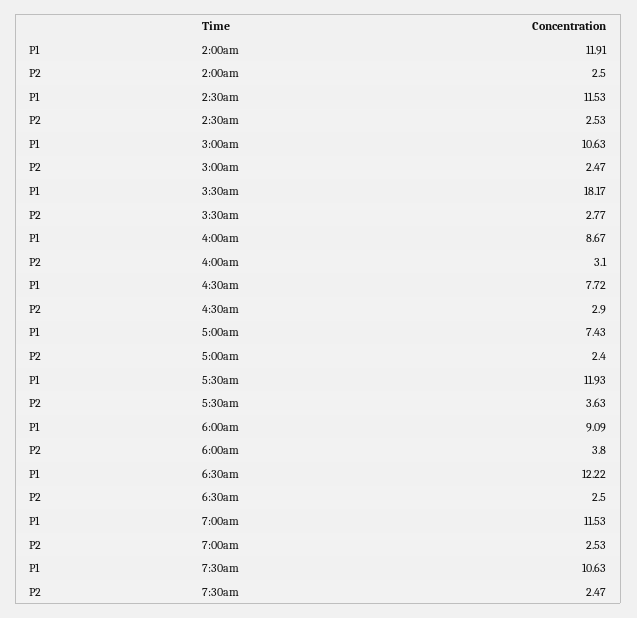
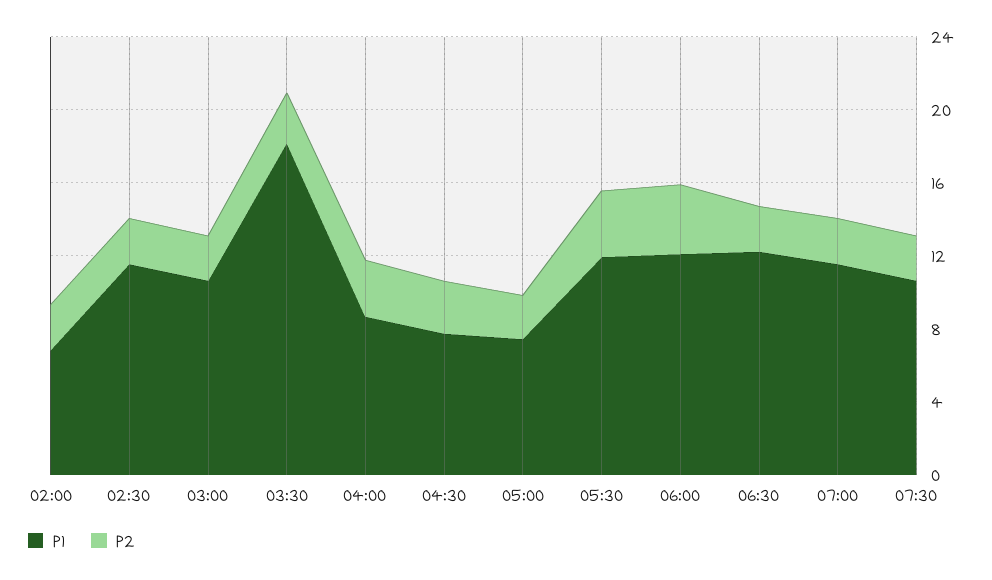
  {
    "P1": {
-     "2:00am": 11.91,
+     "2:00am": 7,
      "2:30am": 11.53,
      "3:00am": 10.63,
      "3:30am": 18.17,
      "4:00am": 8.67,
      "4:30am": 7.72,
      "5:00am": 7.43,
      "5:30am": 11.93,
-     "6:00am": 9.09,
+     "6:00am": 12,
      "6:30am": 12.22,
      "7:00am": 11.53,
      "7:30am": 10.63
    },
    "P2": {
      "2:00am": 2.5,
      "2:30am": 2.53,
      "3:00am": 2.47,
      "3:30am": 2.77,
      "4:00am": 3.1,
      "4:30am": 2.9,
      "5:00am": 2.4,
      "5:30am": 3.63,
      "6:00am": 3.8,
      "6:30am": 2.5,
      "7:00am": 2.53,
      "7:30am": 2.47
    }
  }

